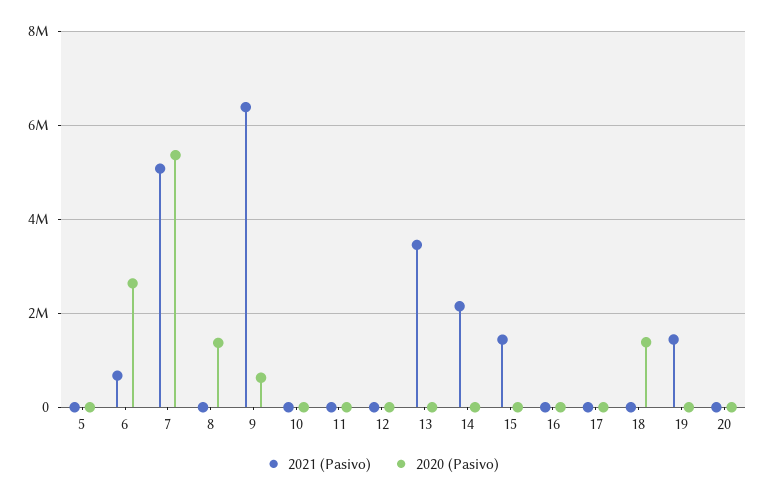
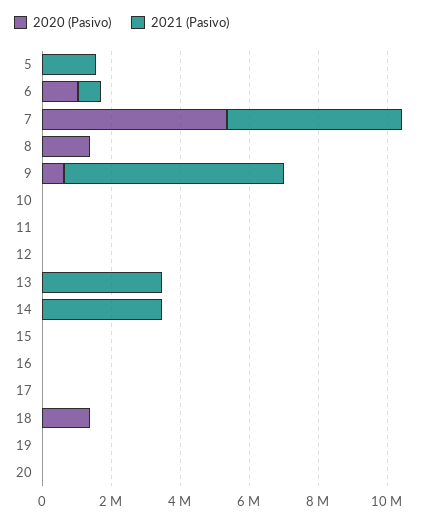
  {
    "2021 (Pasivo)": {
-     "5": 0,
+     "5": 1500000,
      "6": 600000,
      "7": 5000000,
      "8": 0,
      "9": 6400000,
      "10": 0,
      "11": 0,
      "12": 0,
      "13": 3400000,
-     "14": 2200000,
+     "14": 3500000,
-     "15": 1400000,
+     "15": 0,
      "16": 0,
      "17": 0,
      "18": 0,
-     "19": 1400000,
+     "19": 0,
      "20": 0
    },
    "2020 (Pasivo)": {
      "5": 0,
-     "6": 2600000,
+     "6": 1000000,
      "7": 5400000,
      "8": 1400000,
      "9": 600000,
      "10": 0,
      "11": 0,
      "12": 0,
      "13": 0,
      "14": 0,
      "15": 0,
      "16": 0,
      "17": 0,
      "18": 1400000,
      "19": 0,
      "20": 0
    }
  }

